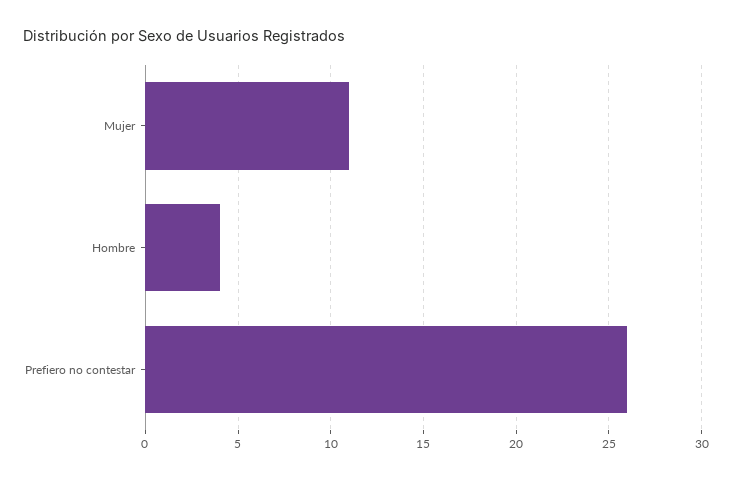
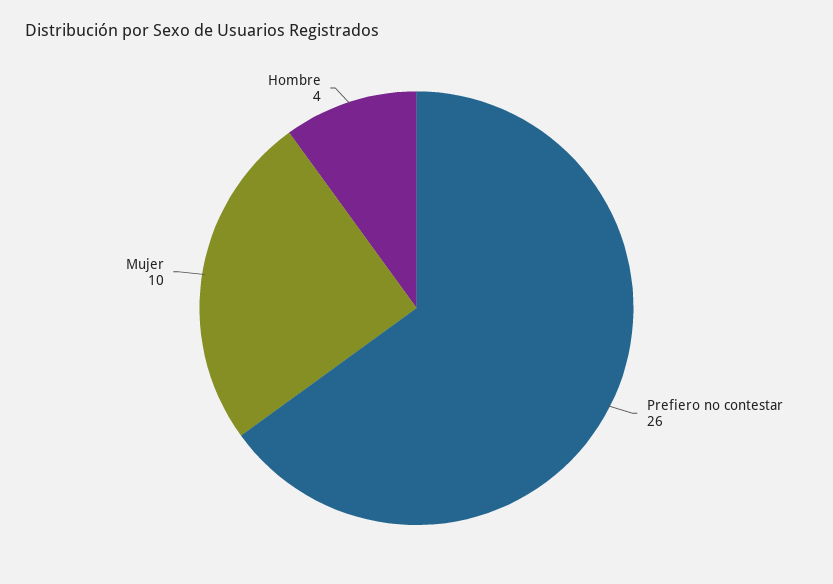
  {
-   "Mujer": 11,
+   "Mujer": 10,
    "Hombre": 4,
    "Prefiero no contestar": 26
  }

